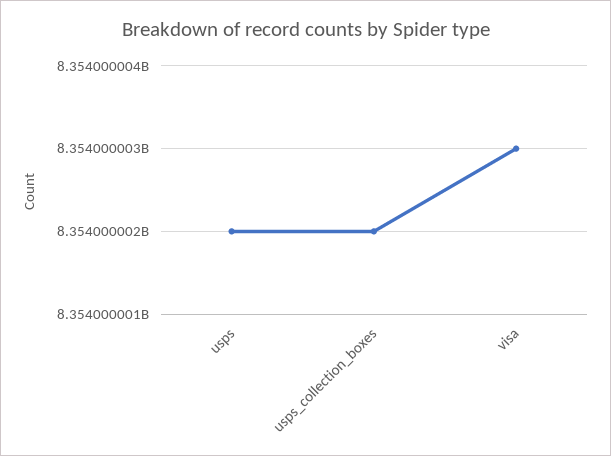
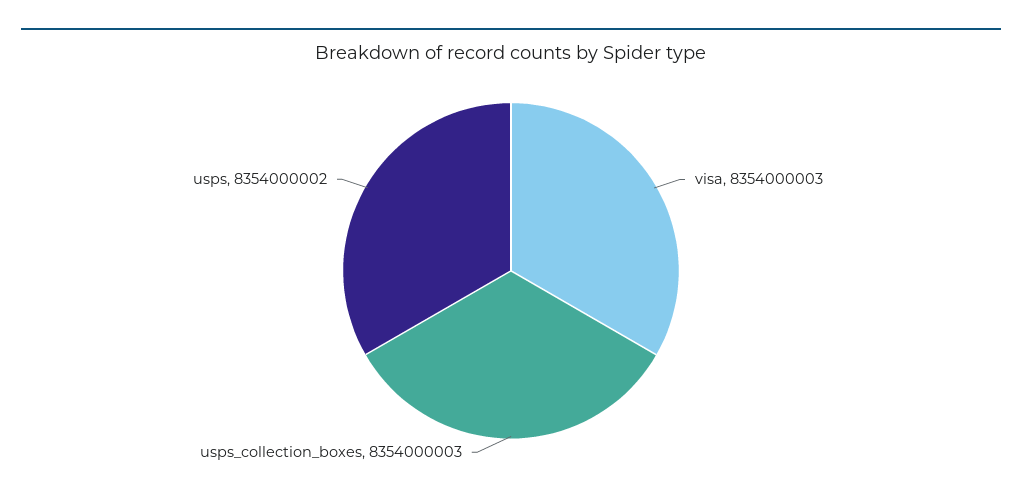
  {
    "usps": 8354000002,
-   "usps_collection_boxes": 8354000002,
+   "usps_collection_boxes": 8354000003,
    "visa": 8354000003
  }

